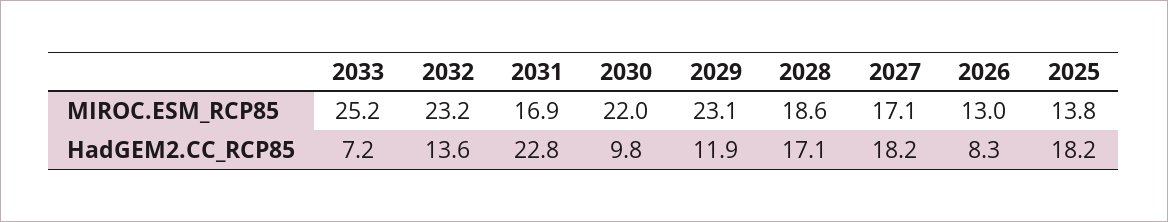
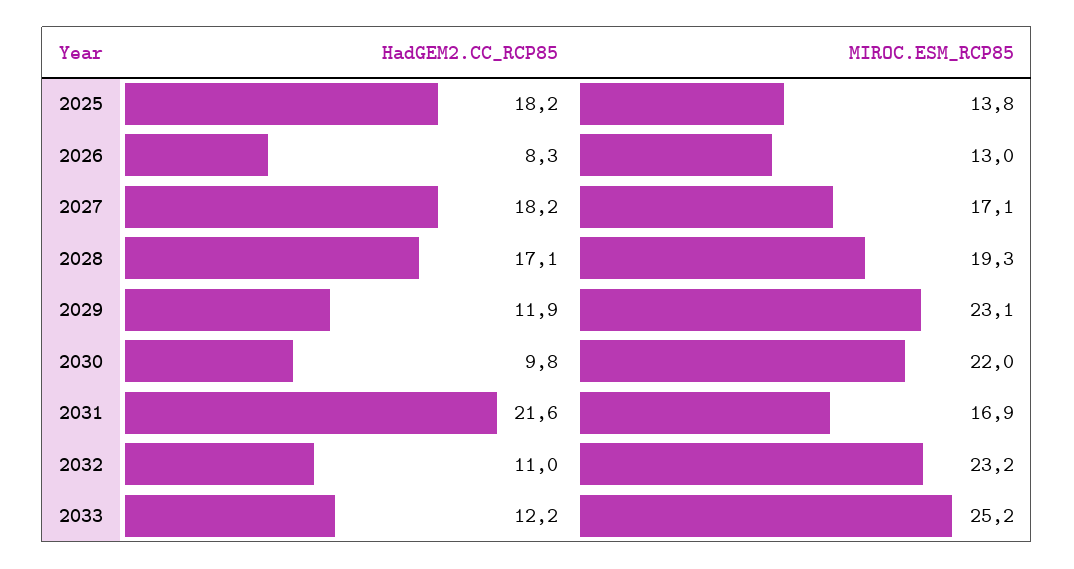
  {
    "2033": {
      "MIROC.ESM_RCP85": 25.2,
-     "HadGEM2.CC_RCP85": 7.2
+     "HadGEM2.CC_RCP85": 12.2
    },
    "2032": {
      "MIROC.ESM_RCP85": 23.2,
-     "HadGEM2.CC_RCP85": 13.6
+     "HadGEM2.CC_RCP85": 11
    },
    "2031": {
      "MIROC.ESM_RCP85": 16.9,
-     "HadGEM2.CC_RCP85": 22.8
+     "HadGEM2.CC_RCP85": 21.6
    },
    "2030": {
      "MIROC.ESM_RCP85": 22,
      "HadGEM2.CC_RCP85": 9.8
    },
    "2029": {
      "MIROC.ESM_RCP85": 23.1,
      "HadGEM2.CC_RCP85": 11.9
    },
    "2028": {
-     "MIROC.ESM_RCP85": 18.6,
+     "MIROC.ESM_RCP85": 19.3,
      "HadGEM2.CC_RCP85": 17.1
    },
    "2027": {
      "MIROC.ESM_RCP85": 17.1,
      "HadGEM2.CC_RCP85": 18.2
    },
    "2026": {
      "MIROC.ESM_RCP85": 13,
      "HadGEM2.CC_RCP85": 8.3
    },
    "2025": {
      "MIROC.ESM_RCP85": 13.8,
      "HadGEM2.CC_RCP85": 18.2
    }
  }

